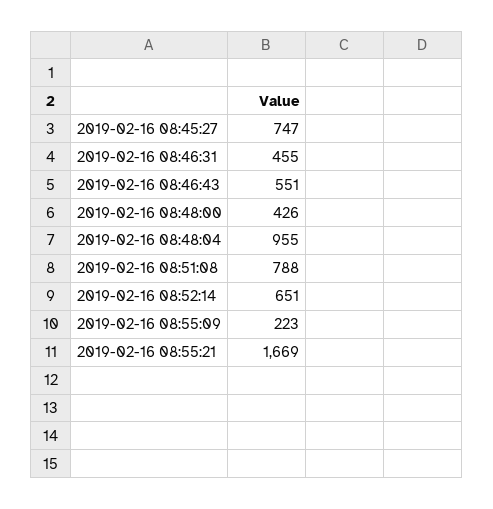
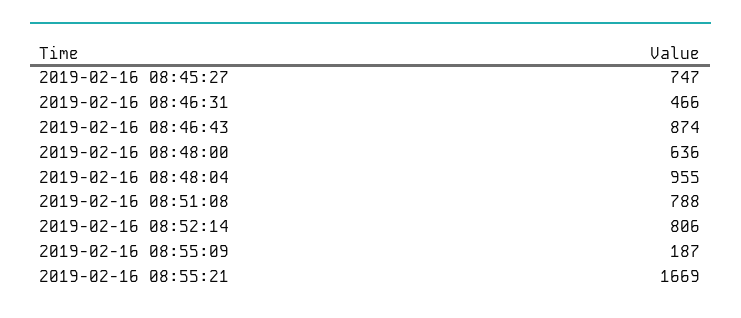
  {
    "2019-02-16 08:45:27": 747,
-   "2019-02-16 08:46:31": 455,
+   "2019-02-16 08:46:31": 466,
-   "2019-02-16 08:46:43": 551,
+   "2019-02-16 08:46:43": 874,
-   "2019-02-16 08:48:00": 426,
+   "2019-02-16 08:48:00": 636,
    "2019-02-16 08:48:04": 955,
    "2019-02-16 08:51:08": 788,
-   "2019-02-16 08:52:14": 651,
+   "2019-02-16 08:52:14": 806,
-   "2019-02-16 08:55:09": 223,
+   "2019-02-16 08:55:09": 187,
    "2019-02-16 08:55:21": 1669
  }

